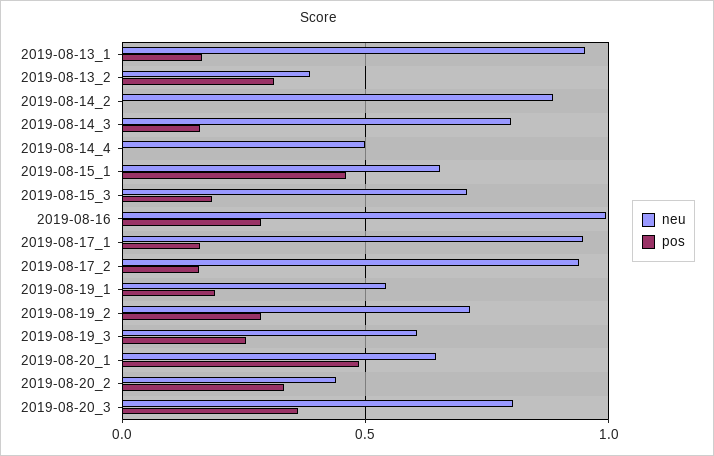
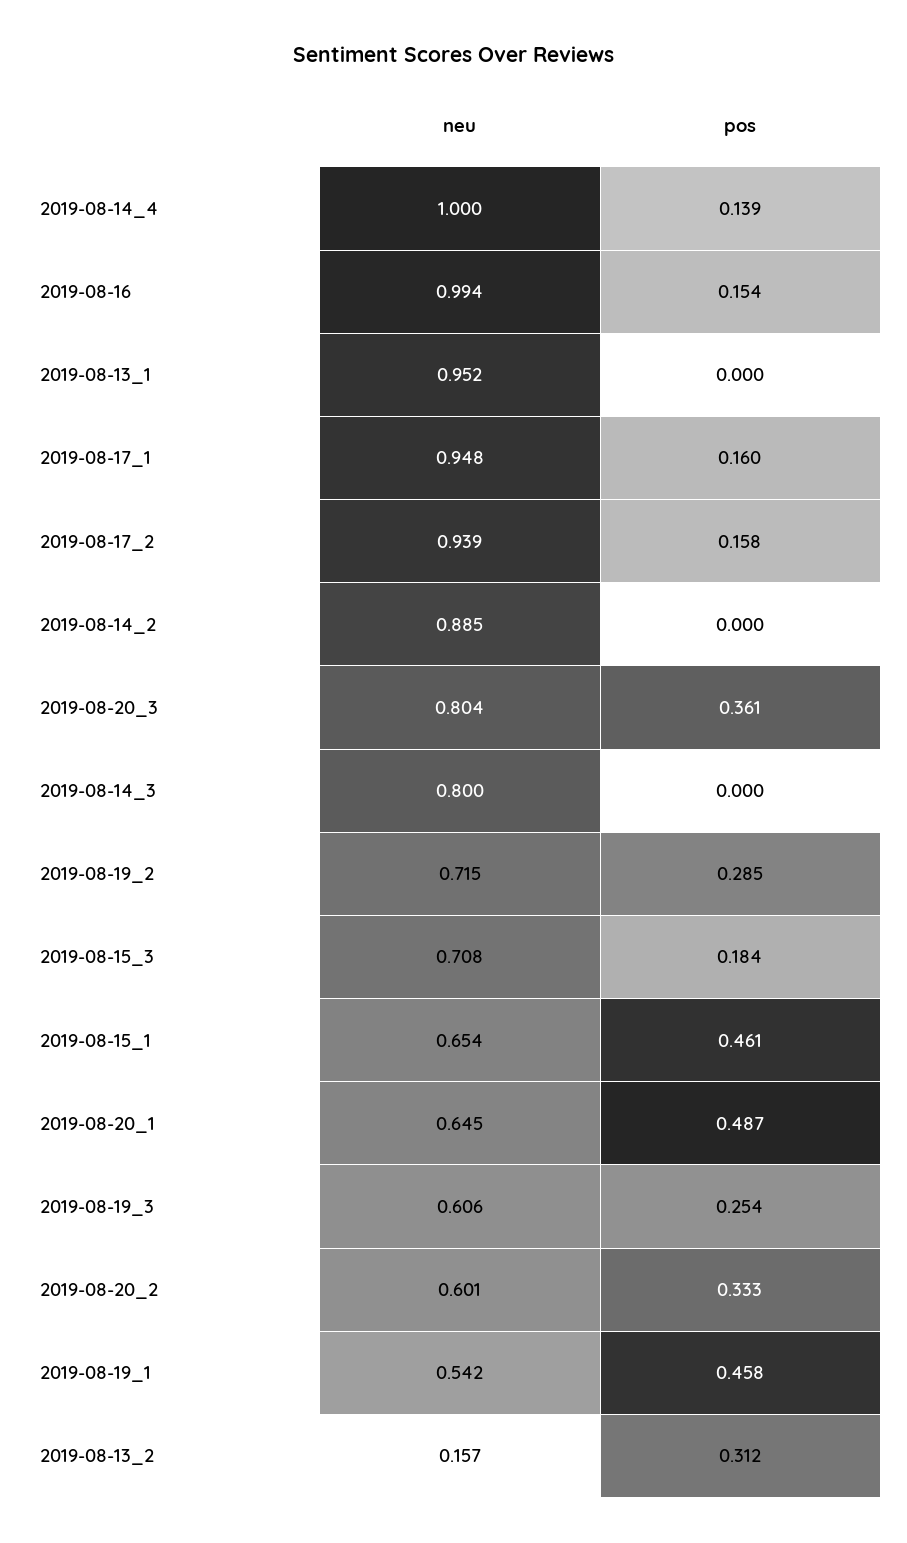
  {
    "neu": {
      "2019-08-13_1": 0.952,
-     "2019-08-13_2": 0.4,
+     "2019-08-13_2": 0.157,
      "2019-08-14_2": 0.885,
      "2019-08-14_3": 0.8,
-     "2019-08-14_4": 0.5,
+     "2019-08-14_4": 1,
      "2019-08-15_1": 0.654,
      "2019-08-15_3": 0.708,
      "2019-08-16": 0.994,
      "2019-08-17_1": 0.948,
      "2019-08-17_2": 0.939,
      "2019-08-19_1": 0.542,
      "2019-08-19_2": 0.715,
      "2019-08-19_3": 0.606,
      "2019-08-20_1": 0.645,
-     "2019-08-20_2": 0.45,
+     "2019-08-20_2": 0.601,
      "2019-08-20_3": 0.804
    },
    "pos": {
-     "2019-08-13_1": 0.15,
+     "2019-08-13_1": 0,
      "2019-08-13_2": 0.312,
      "2019-08-14_2": 0,
-     "2019-08-14_3": 0.15,
+     "2019-08-14_3": 0,
-     "2019-08-14_4": 0,
+     "2019-08-14_4": 0.139,
      "2019-08-15_1": 0.461,
      "2019-08-15_3": 0.184,
-     "2019-08-16": 0.3,
+     "2019-08-16": 0.154,
      "2019-08-17_1": 0.16,
      "2019-08-17_2": 0.158,
-     "2019-08-19_1": 0.2,
+     "2019-08-19_1": 0.458,
      "2019-08-19_2": 0.285,
      "2019-08-19_3": 0.254,
      "2019-08-20_1": 0.487,
      "2019-08-20_2": 0.333,
      "2019-08-20_3": 0.361
    }
  }

